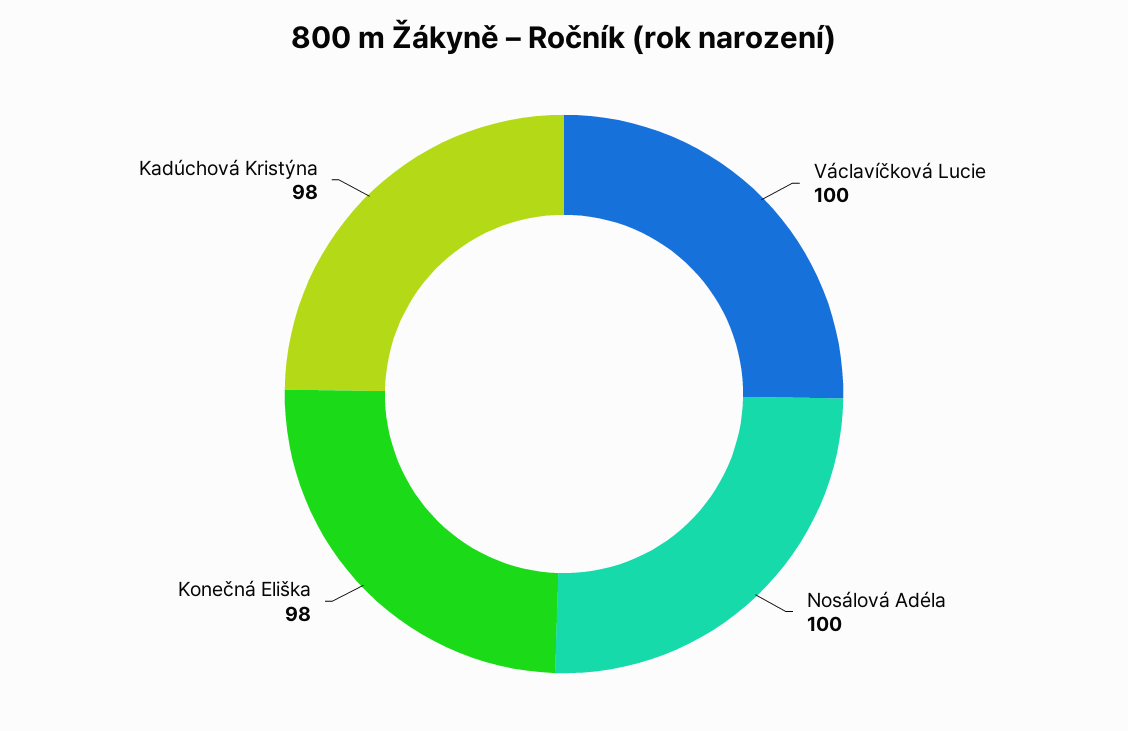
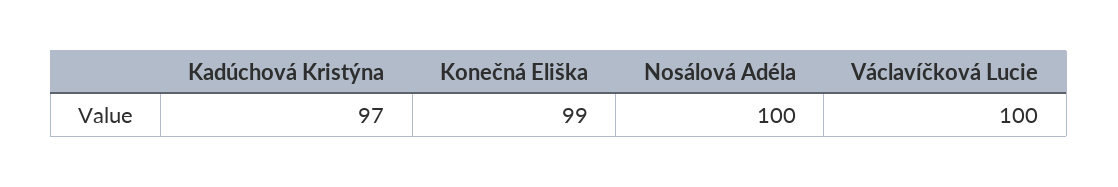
  {
    "Václavíčková Lucie": 100,
    "Nosálová Adéla": 100,
-   "Konečná Eliška": 98,
+   "Konečná Eliška": 99,
-   "Kadúchová Kristýna": 98
+   "Kadúchová Kristýna": 97
  }

